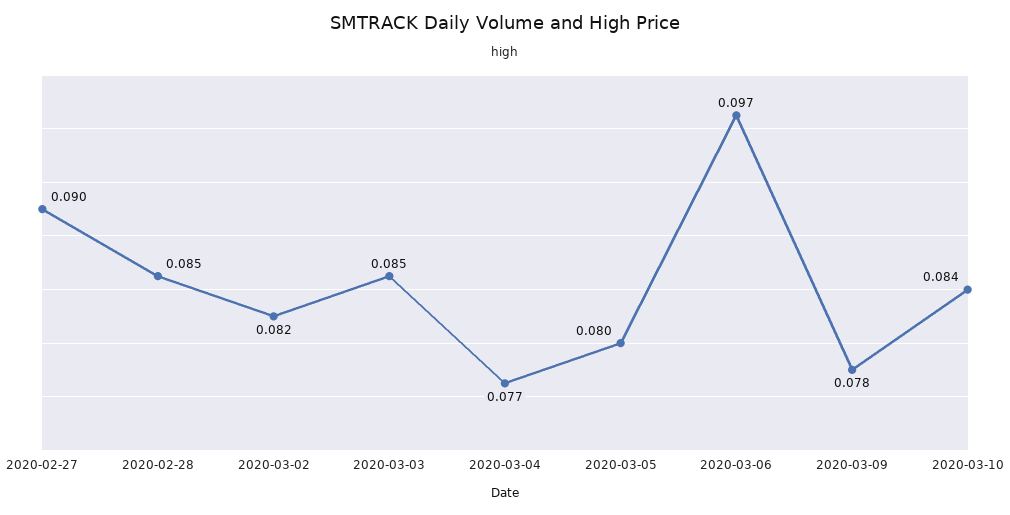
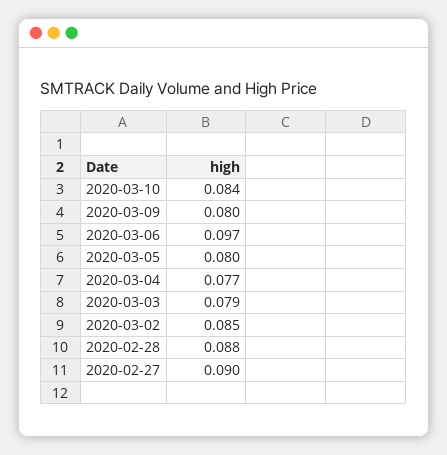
  {
    "2020-02-27": 0.09,
-   "2020-02-28": 0.085,
+   "2020-02-28": 0.088,
-   "2020-03-02": 0.082,
+   "2020-03-02": 0.085,
-   "2020-03-03": 0.085,
+   "2020-03-03": 0.079,
    "2020-03-04": 0.077,
    "2020-03-05": 0.08,
    "2020-03-06": 0.097,
-   "2020-03-09": 0.078,
+   "2020-03-09": 0.08,
    "2020-03-10": 0.084
  }

